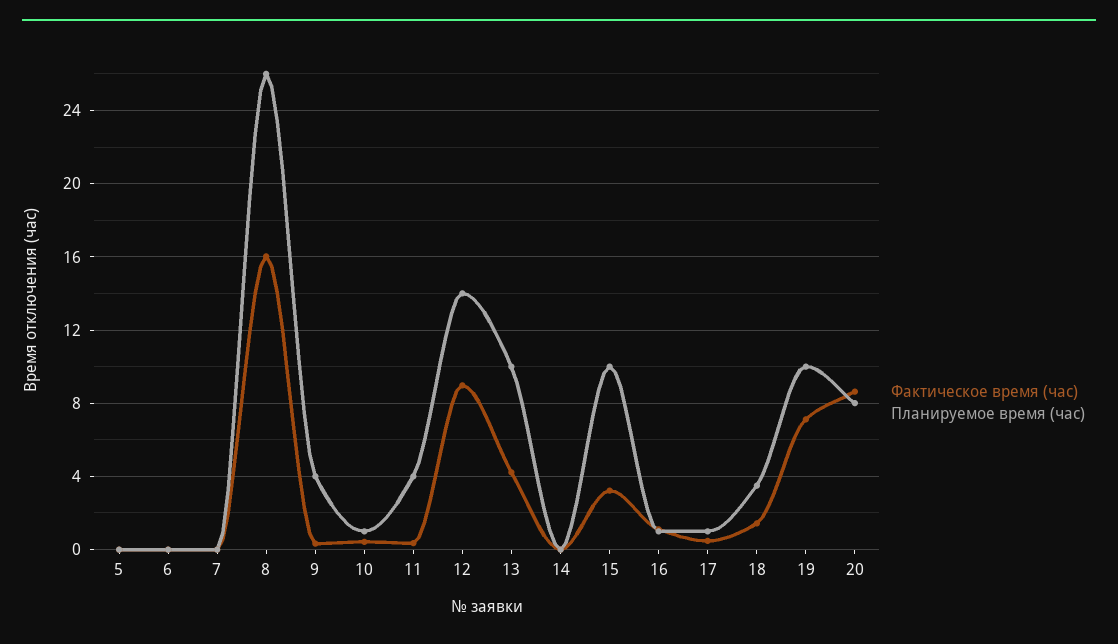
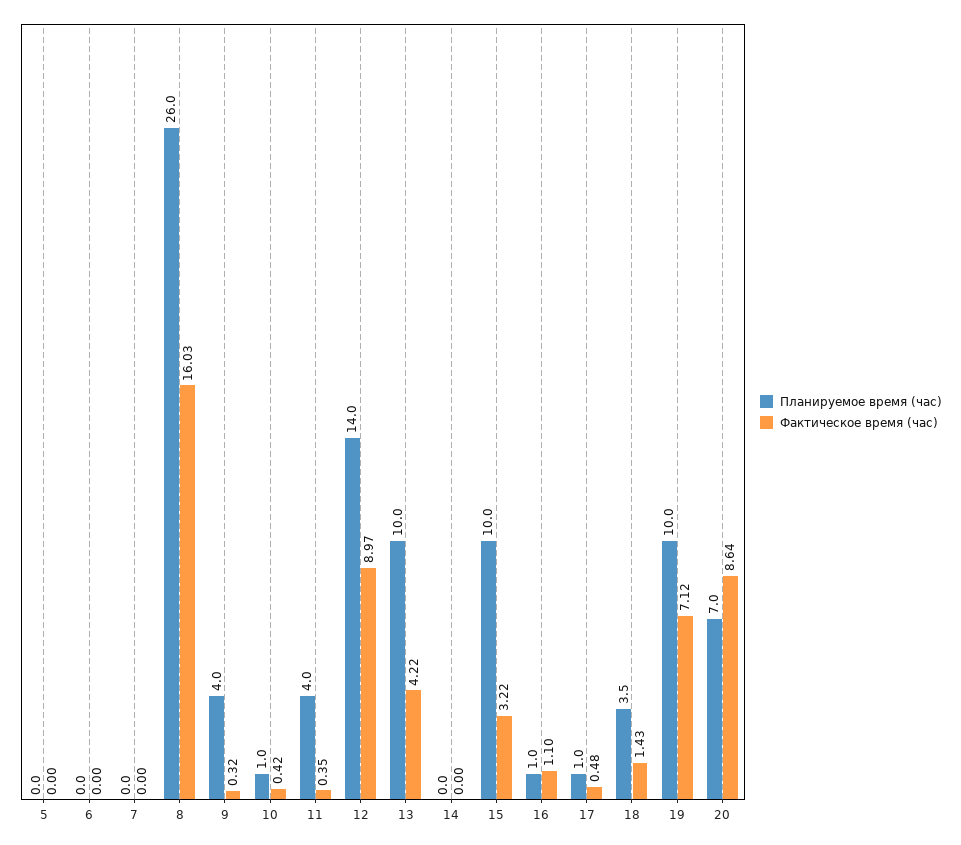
  {
    "Фактическое время (час)": {
      "5": 0,
      "6": 0,
      "7": 0,
      "8": 16.03,
      "9": 0.32,
      "10": 0.42,
      "11": 0.35,
      "12": 8.97,
      "13": 4.22,
      "14": 0,
      "15": 3.22,
      "16": 1.1,
      "17": 0.48,
      "18": 1.43,
      "19": 7.12,
      "20": 8.64
    },
    "Планируемое время (час)": {
      "5": 0,
      "6": 0,
      "7": 0,
      "8": 26,
      "9": 4,
      "10": 1,
      "11": 4,
      "12": 14,
      "13": 10,
      "14": 0,
      "15": 10,
      "16": 1,
      "17": 1,
      "18": 3.5,
      "19": 10,
-     "20": 8
+     "20": 7
    }
  }

